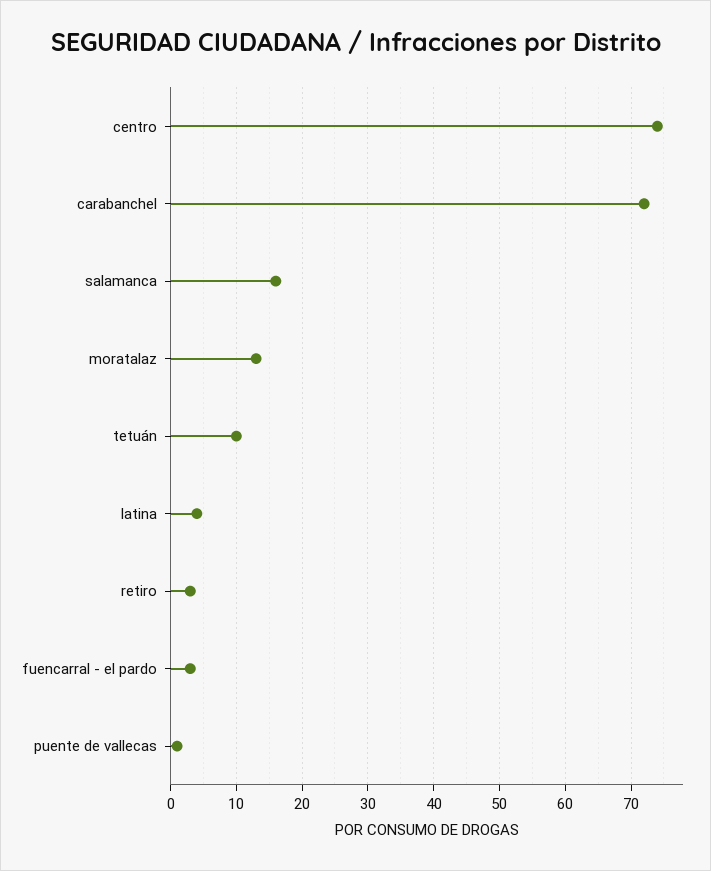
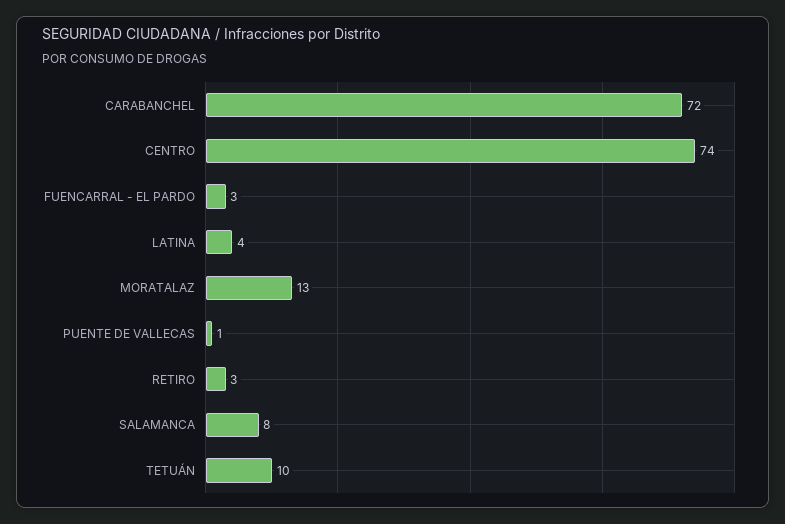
  {
    "centro": 74,
    "carabanchel": 72,
-   "salamanca": 16,
+   "salamanca": 8,
    "moratalaz": 13,
    "tetuán": 10,
    "latina": 4,
    "retiro": 3,
    "fuencarral - el pardo": 3,
    "puente de vallecas": 1
  }

